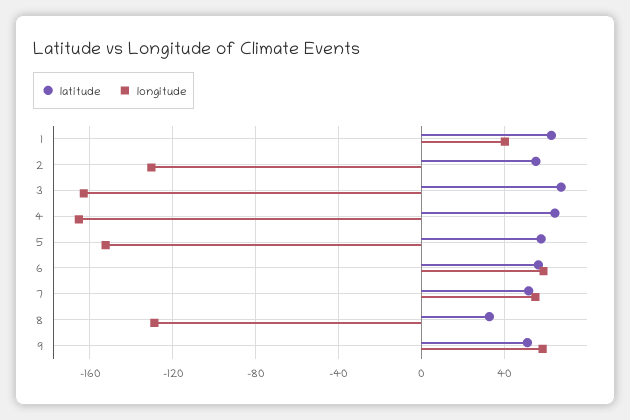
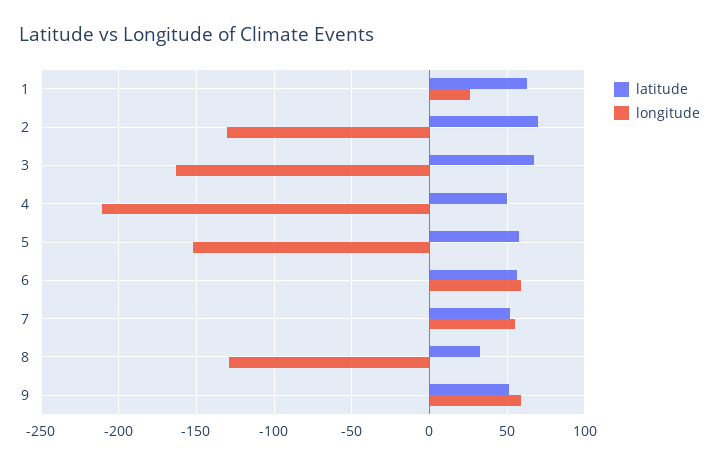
  {
    "latitude": {
      "1": 65,
-     "2": 55,
+     "2": 70,
      "3": 70,
-     "4": 65,
+     "4": 50,
      "5": 60,
      "6": 55,
      "7": 50,
      "8": 35,
      "9": 50
    },
    "longitude": {
-     "1": 40,
+     "1": 25,
      "2": -130,
      "3": -165,
-     "4": -165,
+     "4": -210,
      "5": -150,
      "6": 60,
      "7": 55,
      "8": -130,
      "9": 60
    }
  }

